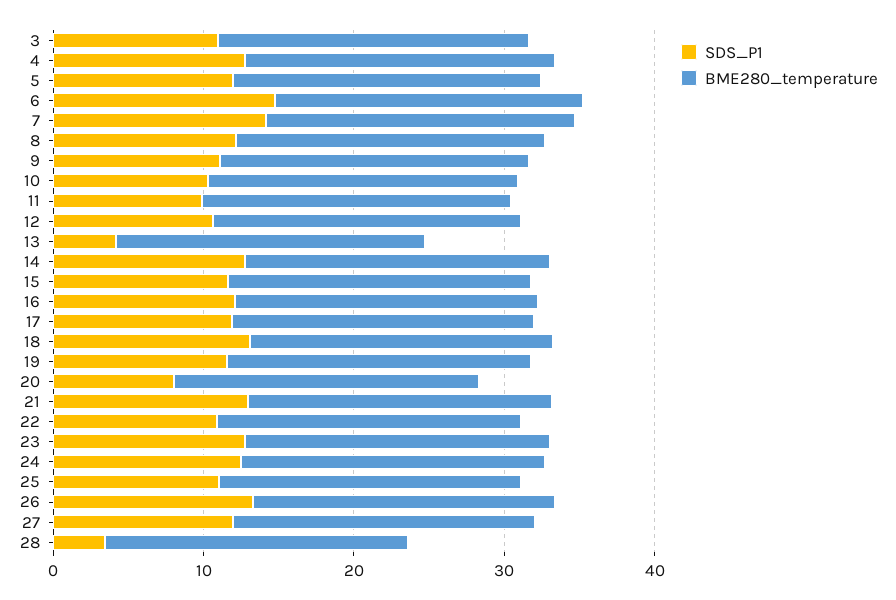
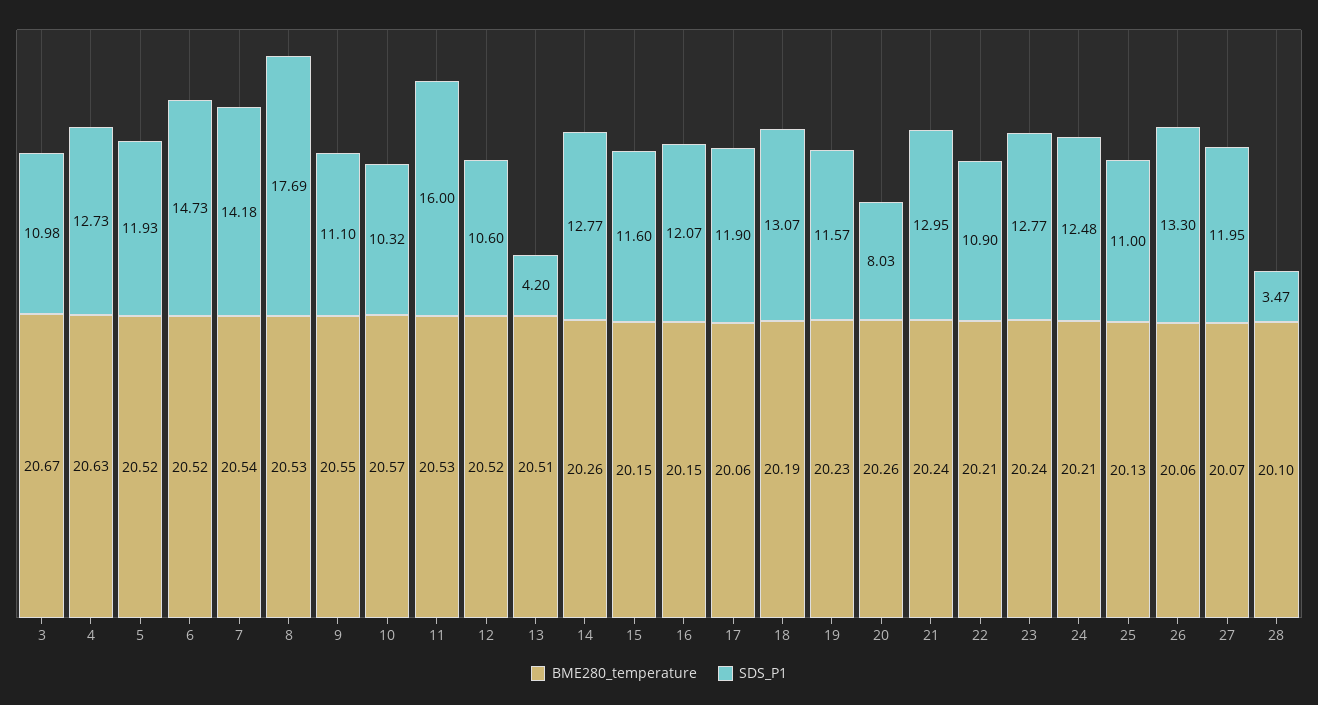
  {
    "SDS_P1": {
      "3": 10.98,
      "4": 12.73,
      "5": 11.93,
      "6": 14.73,
      "7": 14.18,
-     "8": 12,
+     "8": 17.69,
      "9": 11.1,
      "10": 10.32,
-     "11": 10,
+     "11": 16,
      "12": 10.6,
      "13": 4.2,
      "14": 12.77,
      "15": 11.6,
      "16": 12.07,
      "17": 11.9,
      "18": 13.07,
      "19": 11.57,
      "20": 8.03,
      "21": 12.95,
      "22": 10.9,
      "23": 12.77,
      "24": 12.48,
      "25": 11,
      "26": 13.3,
      "27": 11.95,
      "28": 3.47
    },
    "BME280_temperature": {
      "3": 20.67,
      "4": 20.63,
      "5": 20.52,
      "6": 20.52,
      "7": 20.54,
      "8": 20.53,
      "9": 20.55,
      "10": 20.57,
      "11": 20.53,
      "12": 20.52,
      "13": 20.51,
      "14": 20.26,
      "15": 20.15,
      "16": 20.15,
      "17": 20.06,
      "18": 20.19,
      "19": 20.23,
      "20": 20.26,
      "21": 20.24,
      "22": 20.21,
      "23": 20.24,
      "24": 20.21,
      "25": 20.13,
      "26": 20.06,
      "27": 20.07,
      "28": 20.1
    }
  }

